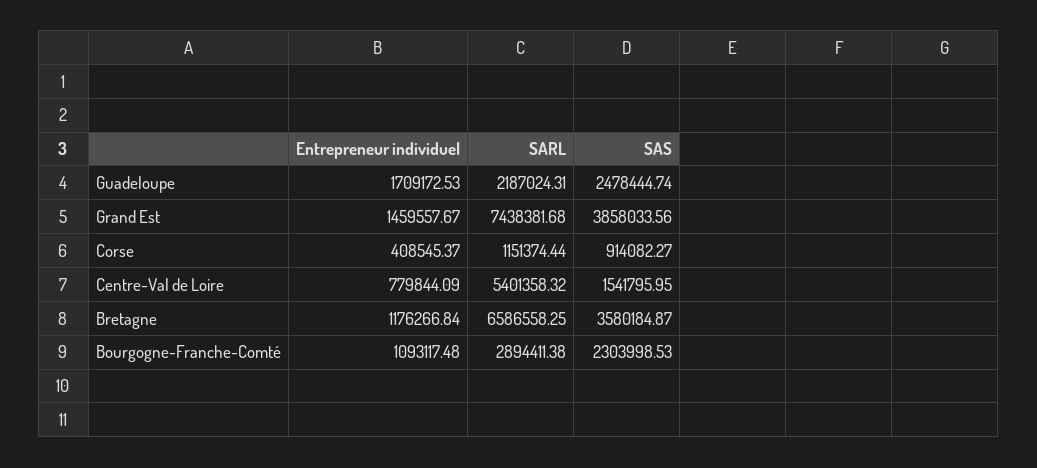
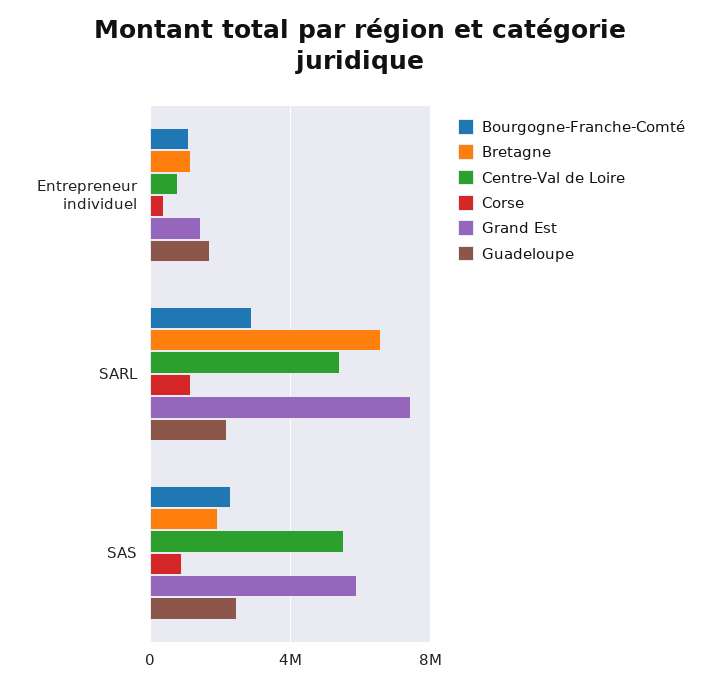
  {
    "Guadeloupe": {
      "Entrepreneur individuel": 1709172.53,
      "SARL": 2187024.31,
      "SAS": 2478444.74
    },
    "Grand Est": {
      "Entrepreneur individuel": 1459557.67,
      "SARL": 7438381.68,
-     "SAS": 3858033.56
+     "SAS": 6000000
    },
    "Corse": {
      "Entrepreneur individuel": 408545.37,
      "SARL": 1151374.44,
      "SAS": 914082.27
    },
    "Centre-Val de Loire": {
      "Entrepreneur individuel": 779844.09,
      "SARL": 5401358.32,
-     "SAS": 1541795.95
+     "SAS": 5500000
    },
    "Bretagne": {
      "Entrepreneur individuel": 1176266.84,
      "SARL": 6586558.25,
-     "SAS": 3580184.87
+     "SAS": 2000000
    },
    "Bourgogne-Franche-Comté": {
      "Entrepreneur individuel": 1093117.48,
      "SARL": 2894411.38,
      "SAS": 2303998.53
    }
  }

